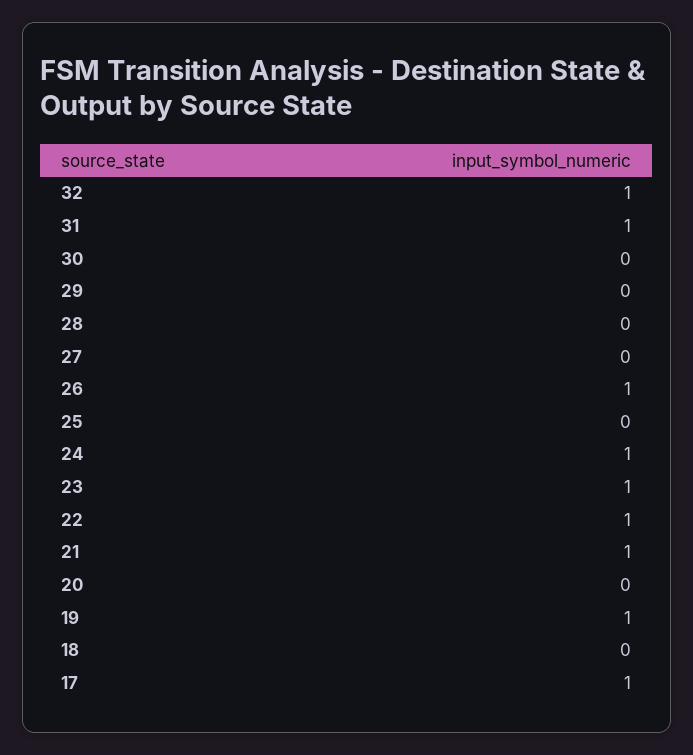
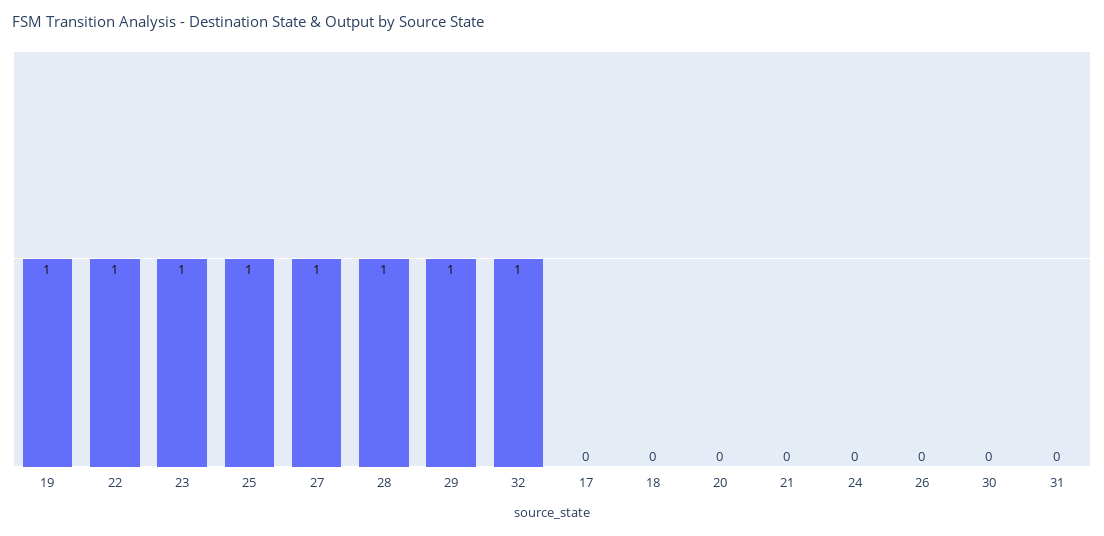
  {
    "32": 1,
-   "31": 1,
+   "31": 0,
    "30": 0,
-   "29": 0,
+   "29": 1,
-   "28": 0,
+   "28": 1,
-   "27": 0,
+   "27": 1,
-   "26": 1,
+   "26": 0,
-   "25": 0,
+   "25": 1,
-   "24": 1,
+   "24": 0,
    "23": 1,
    "22": 1,
-   "21": 1,
+   "21": 0,
    "20": 0,
    "19": 1,
    "18": 0,
-   "17": 1
+   "17": 0
  }

